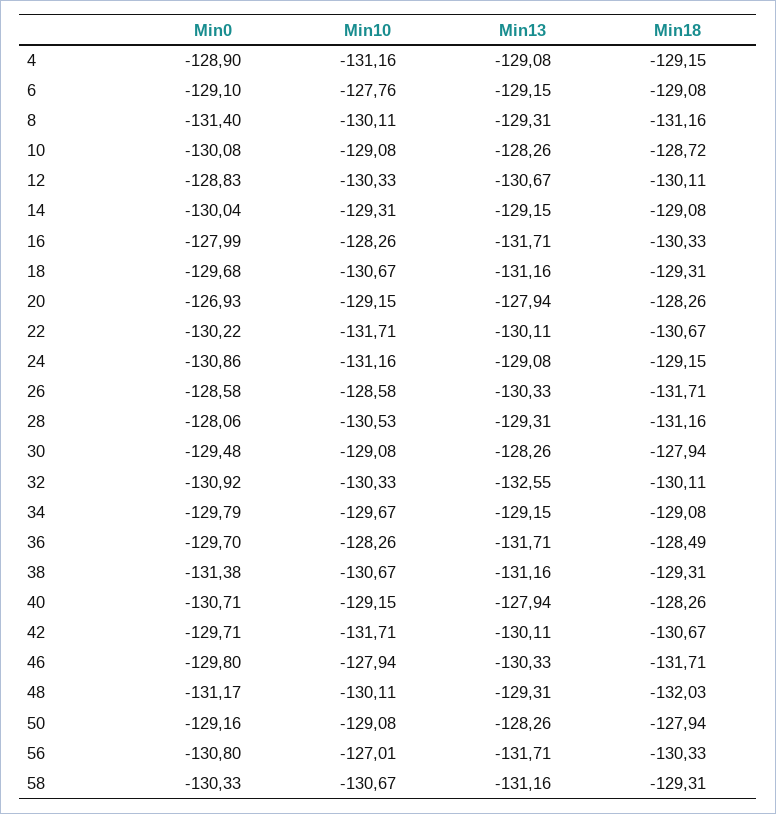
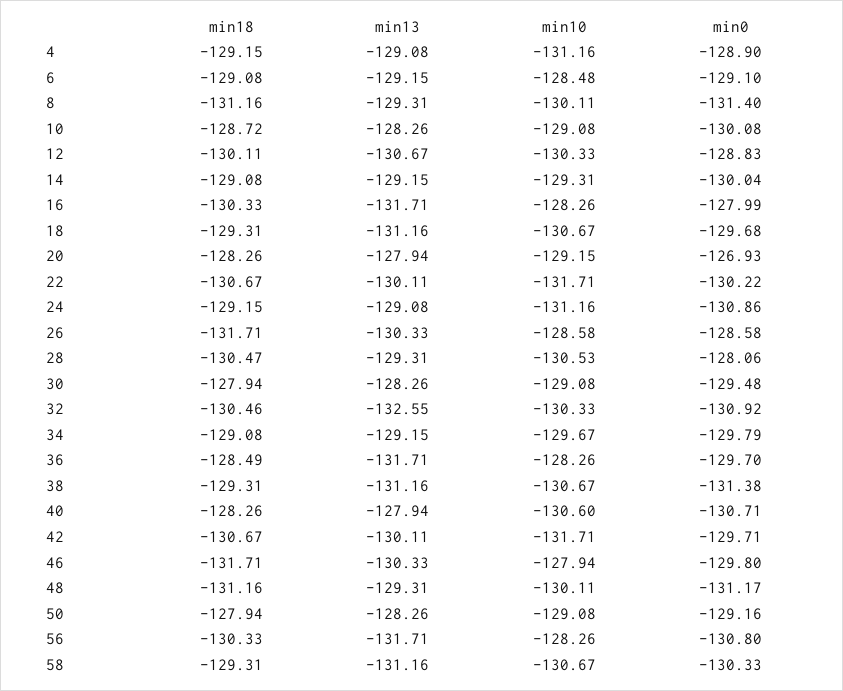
  {
    "Min0": {
      "4": -128.9,
      "6": -129.1,
      "8": -131.4,
      "10": -130.08,
      "12": -128.83,
      "14": -130.04,
      "16": -127.99,
      "18": -129.68,
      "20": -126.93,
      "22": -130.22,
      "24": -130.86,
      "26": -128.58,
      "28": -128.06,
      "30": -129.48,
      "32": -130.92,
      "34": -129.79,
      "36": -129.7,
      "38": -131.38,
      "40": -130.71,
      "42": -129.71,
      "46": -129.8,
      "48": -131.17,
      "50": -129.16,
      "56": -130.8,
      "58": -130.33
    },
    "Min10": {
      "4": -131.16,
-     "6": -127.76,
+     "6": -128.48,
      "8": -130.11,
      "10": -129.08,
      "12": -130.33,
      "14": -129.31,
      "16": -128.26,
      "18": -130.67,
      "20": -129.15,
      "22": -131.71,
      "24": -131.16,
      "26": -128.58,
      "28": -130.53,
      "30": -129.08,
      "32": -130.33,
      "34": -129.67,
      "36": -128.26,
      "38": -130.67,
-     "40": -129.15,
+     "40": -130.6,
      "42": -131.71,
      "46": -127.94,
      "48": -130.11,
      "50": -129.08,
-     "56": -127.01,
+     "56": -128.26,
      "58": -130.67
    },
    "Min13": {
      "4": -129.08,
      "6": -129.15,
      "8": -129.31,
      "10": -128.26,
      "12": -130.67,
      "14": -129.15,
      "16": -131.71,
      "18": -131.16,
      "20": -127.94,
      "22": -130.11,
      "24": -129.08,
      "26": -130.33,
      "28": -129.31,
      "30": -128.26,
      "32": -132.55,
      "34": -129.15,
      "36": -131.71,
      "38": -131.16,
      "40": -127.94,
      "42": -130.11,
      "46": -130.33,
      "48": -129.31,
      "50": -128.26,
      "56": -131.71,
      "58": -131.16
    },
    "Min18": {
      "4": -129.15,
      "6": -129.08,
      "8": -131.16,
      "10": -128.72,
      "12": -130.11,
      "14": -129.08,
      "16": -130.33,
      "18": -129.31,
      "20": -128.26,
      "22": -130.67,
      "24": -129.15,
      "26": -131.71,
-     "28": -131.16,
+     "28": -130.47,
      "30": -127.94,
-     "32": -130.11,
+     "32": -130.46,
      "34": -129.08,
      "36": -128.49,
      "38": -129.31,
      "40": -128.26,
      "42": -130.67,
      "46": -131.71,
-     "48": -132.03,
+     "48": -131.16,
      "50": -127.94,
      "56": -130.33,
      "58": -129.31
    }
  }

